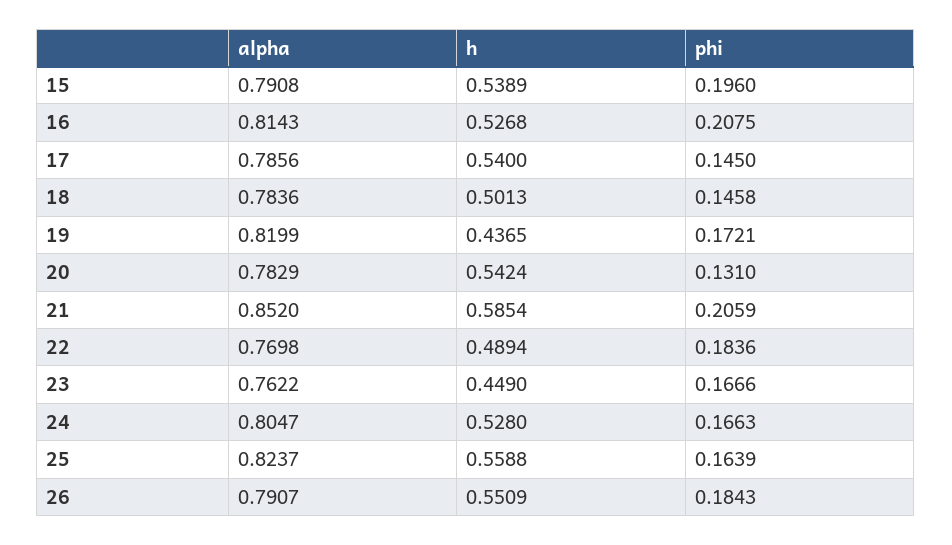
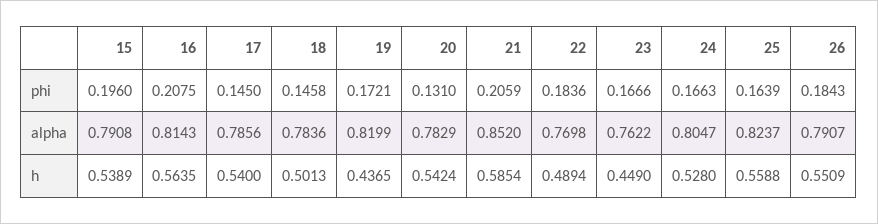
  {
    "alpha": {
      "15": 0.7908,
      "16": 0.8143,
      "17": 0.7856,
      "18": 0.7836,
      "19": 0.8199,
      "20": 0.7829,
      "21": 0.852,
      "22": 0.7698,
      "23": 0.7622,
      "24": 0.8047,
      "25": 0.8237,
      "26": 0.7907
    },
    "h": {
      "15": 0.5389,
-     "16": 0.5268,
+     "16": 0.5635,
      "17": 0.54,
      "18": 0.5013,
      "19": 0.4365,
      "20": 0.5424,
      "21": 0.5854,
      "22": 0.4894,
      "23": 0.449,
      "24": 0.528,
      "25": 0.5588,
      "26": 0.5509
    },
    "phi": {
      "15": 0.196,
      "16": 0.2075,
      "17": 0.145,
      "18": 0.1458,
      "19": 0.1721,
      "20": 0.131,
      "21": 0.2059,
      "22": 0.1836,
      "23": 0.1666,
      "24": 0.1663,
      "25": 0.1639,
      "26": 0.1843
    }
  }

